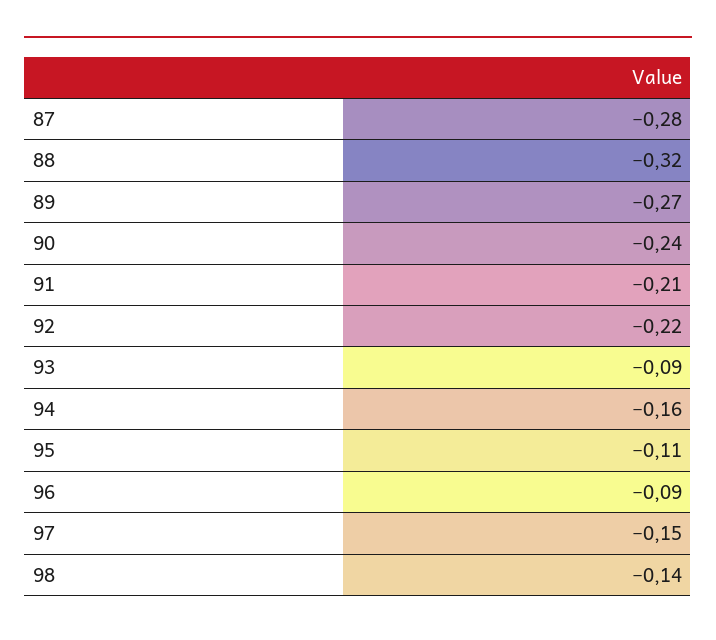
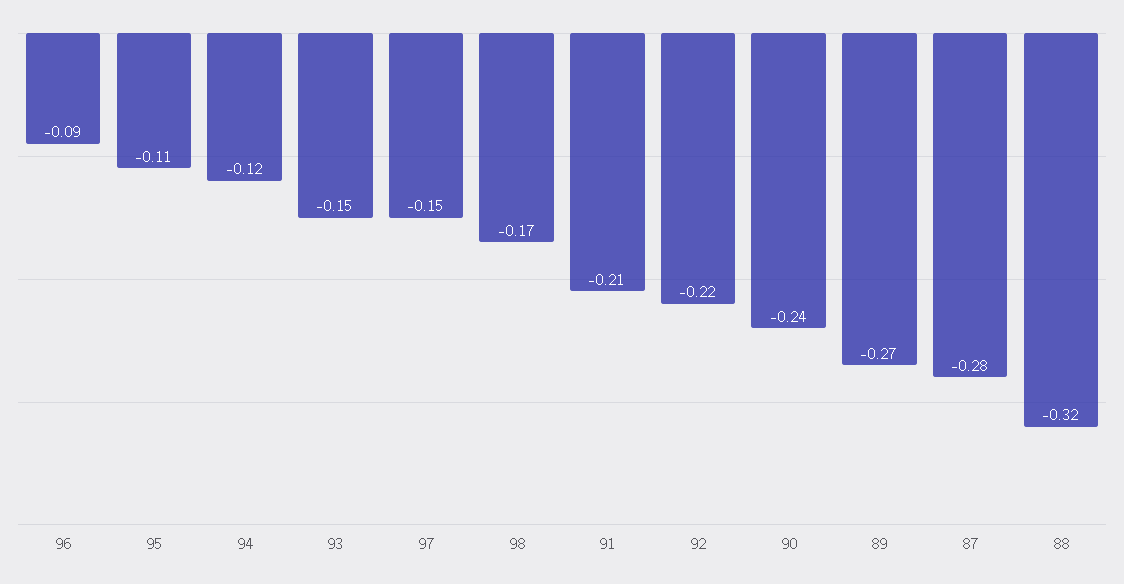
  {
    "87": -0.28,
    "88": -0.32,
    "89": -0.27,
    "90": -0.24,
    "91": -0.21,
    "92": -0.22,
-   "93": -0.09,
+   "93": -0.15,
-   "94": -0.16,
+   "94": -0.12,
    "95": -0.11,
    "96": -0.09,
    "97": -0.15,
-   "98": -0.14
+   "98": -0.17
  }

